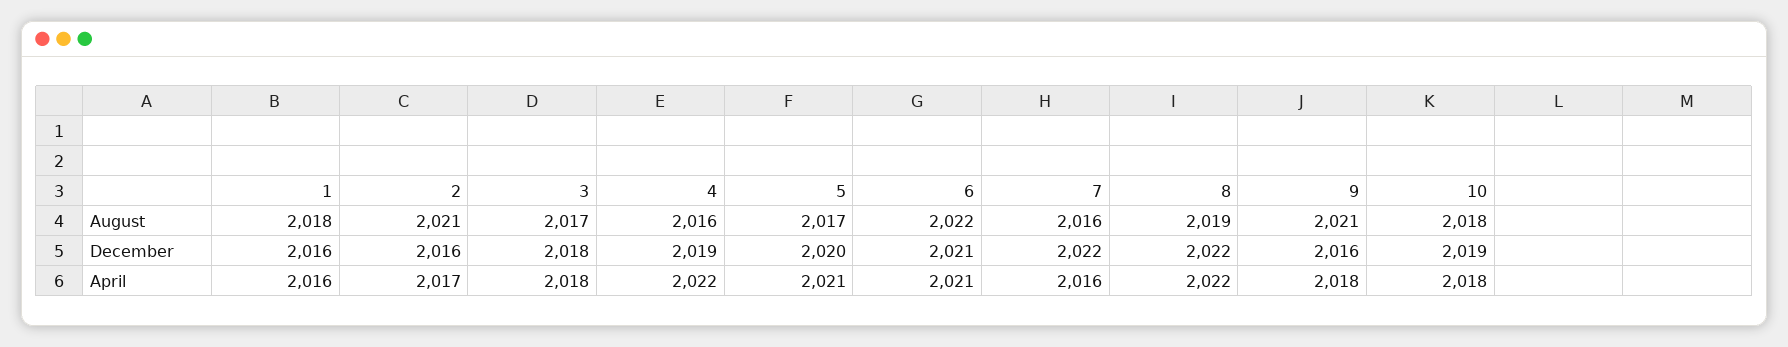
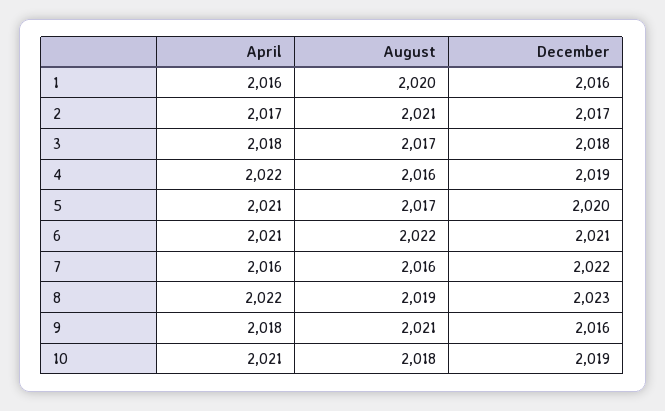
  {
    "1": {
-     "August": 2018,
+     "August": 2020,
      "December": 2016,
      "April": 2016
    },
    "2": {
      "August": 2021,
-     "December": 2016,
+     "December": 2017,
      "April": 2017
    },
    "3": {
      "August": 2017,
      "December": 2018,
      "April": 2018
    },
    "4": {
      "August": 2016,
      "December": 2019,
      "April": 2022
    },
    "5": {
      "August": 2017,
      "December": 2020,
      "April": 2021
    },
    "6": {
      "August": 2022,
      "December": 2021,
      "April": 2021
    },
    "7": {
      "August": 2016,
      "December": 2022,
      "April": 2016
    },
    "8": {
      "August": 2019,
-     "December": 2022,
+     "December": 2023,
      "April": 2022
    },
    "9": {
      "August": 2021,
      "December": 2016,
      "April": 2018
    },
    "10": {
      "August": 2018,
      "December": 2019,
-     "April": 2018
+     "April": 2021
    }
  }

